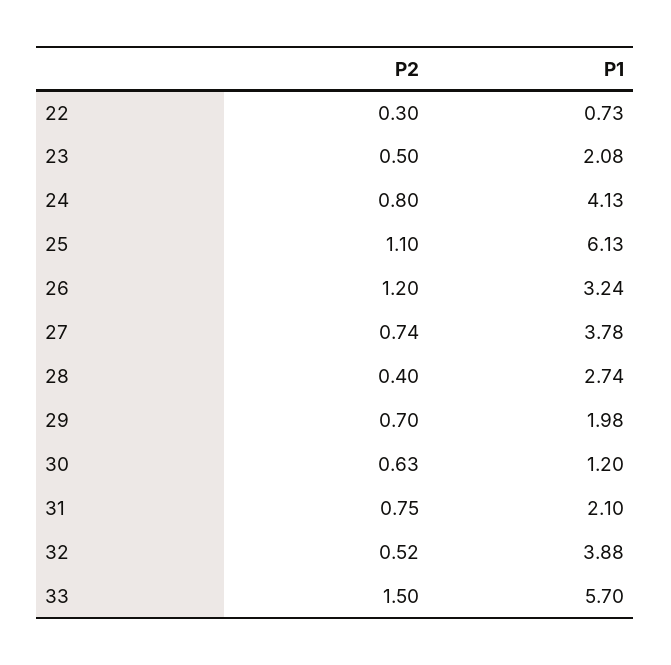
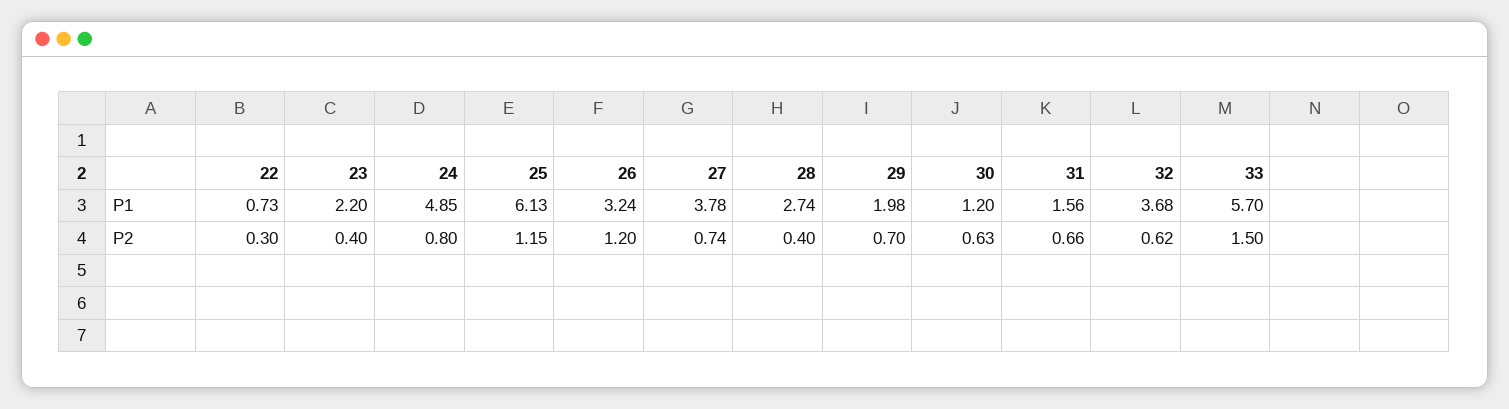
  {
    "P2": {
      "22": 0.3,
-     "23": 0.5,
+     "23": 0.4,
      "24": 0.8,
-     "25": 1.1,
+     "25": 1.15,
      "26": 1.2,
      "27": 0.74,
      "28": 0.4,
      "29": 0.7,
      "30": 0.63,
-     "31": 0.75,
+     "31": 0.66,
-     "32": 0.52,
+     "32": 0.62,
      "33": 1.5
    },
    "P1": {
      "22": 0.73,
-     "23": 2.08,
+     "23": 2.2,
-     "24": 4.13,
+     "24": 4.85,
      "25": 6.13,
      "26": 3.24,
      "27": 3.78,
      "28": 2.74,
      "29": 1.98,
      "30": 1.2,
-     "31": 2.1,
+     "31": 1.56,
-     "32": 3.88,
+     "32": 3.68,
      "33": 5.7
    }
  }

